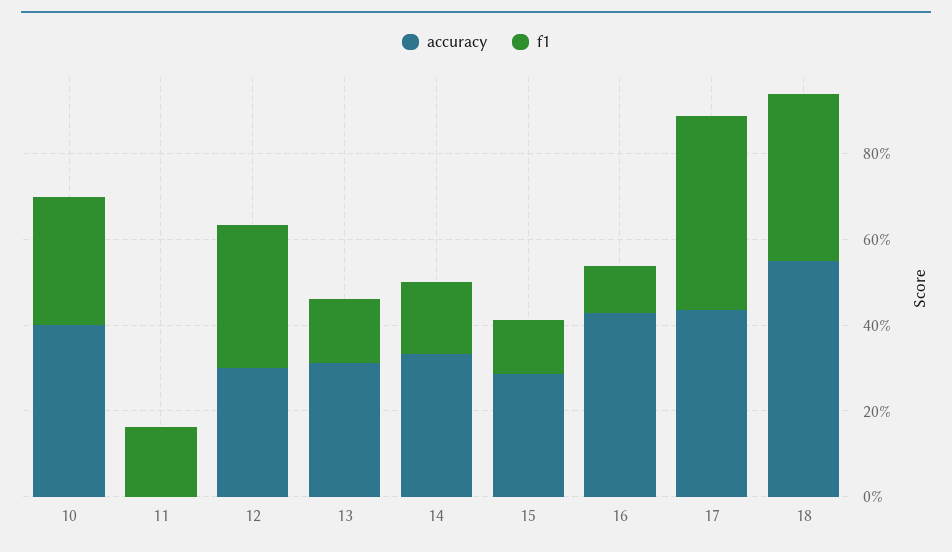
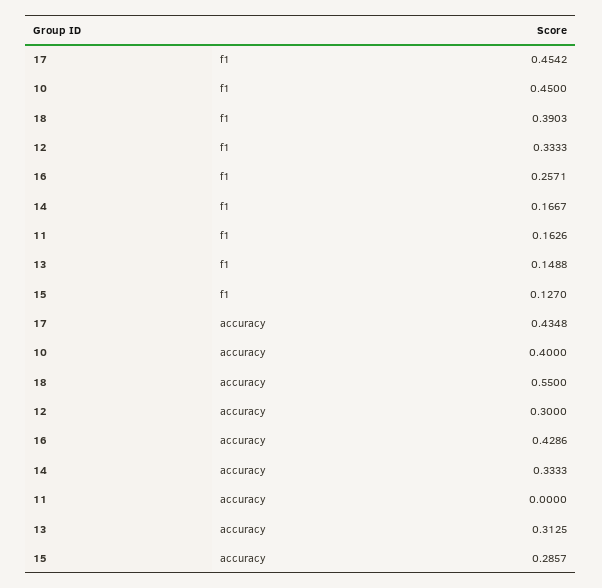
  {
    "accuracy": {
      "10": 0.4,
      "11": 0,
      "12": 0.3,
      "13": 0.3125,
      "14": 0.3333,
      "15": 0.2857,
      "16": 0.4286,
      "17": 0.4348,
      "18": 0.55
    },
    "f1": {
-     "10": 0.3,
+     "10": 0.45,
      "11": 0.1626,
      "12": 0.3333,
      "13": 0.1488,
      "14": 0.1667,
      "15": 0.127,
-     "16": 0.1,
+     "16": 0.2571,
      "17": 0.4542,
      "18": 0.3903
    }
  }

